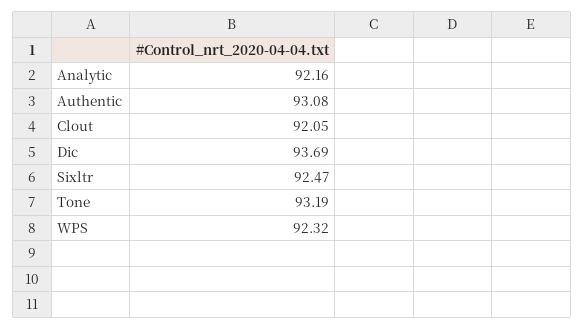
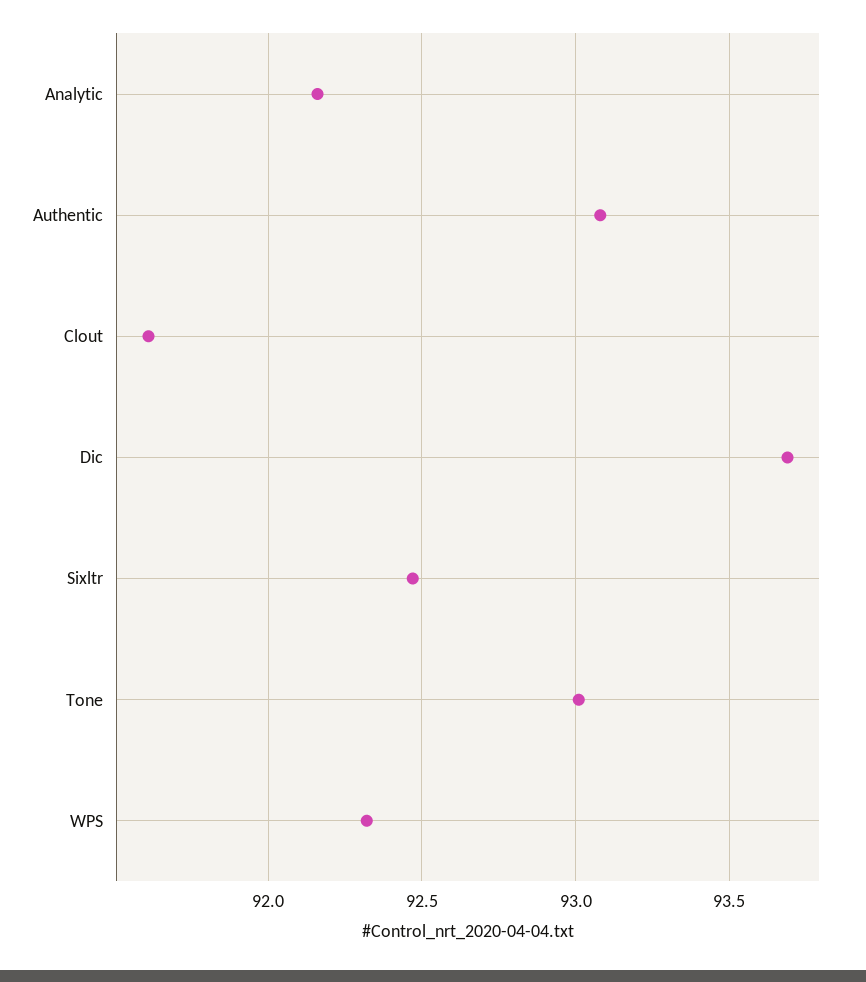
  {
    "Analytic": 92.16,
    "Authentic": 93.08,
-   "Clout": 92.05,
+   "Clout": 91.6,
    "Dic": 93.69,
    "Sixltr": 92.47,
-   "Tone": 93.19,
+   "Tone": 93,
    "WPS": 92.32
  }

